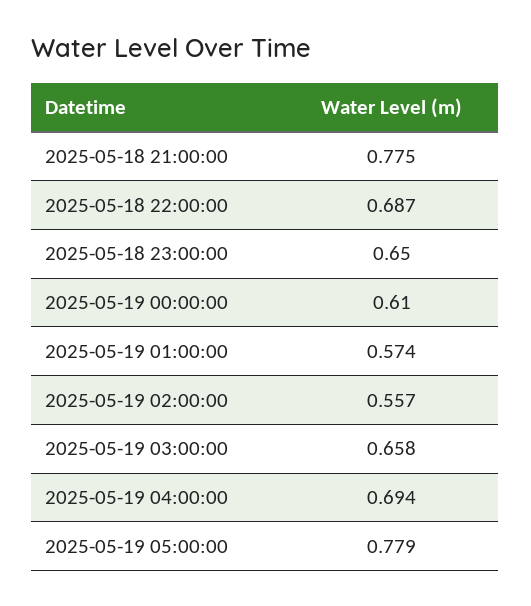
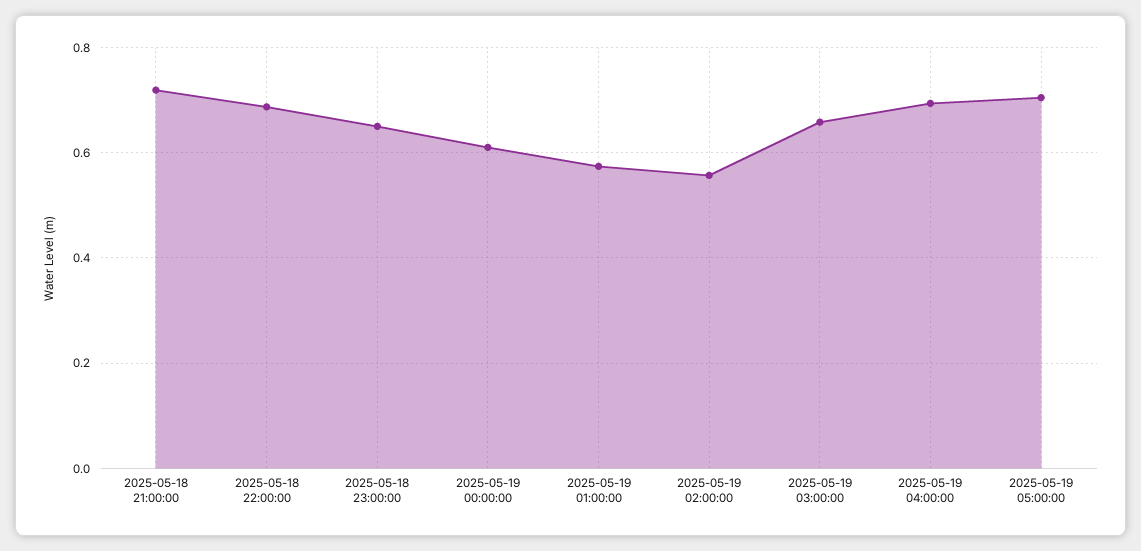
  {
-   "2025-05-18 21:00:00": 0.775,
+   "2025-05-18 21:00:00": 0.72,
    "2025-05-18 22:00:00": 0.687,
    "2025-05-18 23:00:00": 0.65,
    "2025-05-19 00:00:00": 0.61,
    "2025-05-19 01:00:00": 0.574,
    "2025-05-19 02:00:00": 0.557,
    "2025-05-19 03:00:00": 0.658,
    "2025-05-19 04:00:00": 0.694,
-   "2025-05-19 05:00:00": 0.779
+   "2025-05-19 05:00:00": 0.7
  }

